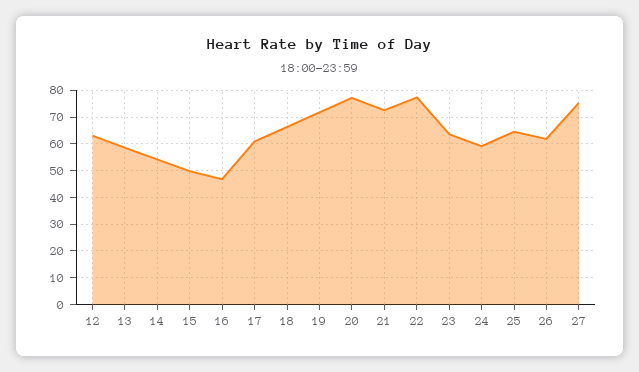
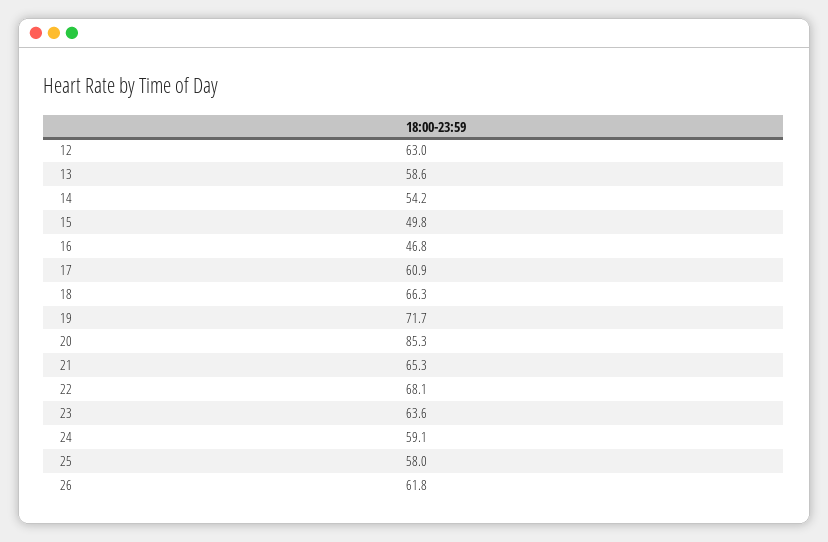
  {
    "12": 63,
    "13": 58.6,
    "14": 54.2,
    "15": 49.8,
    "16": 46.8,
    "17": 60.9,
    "18": 66.3,
    "19": 71.7,
-   "20": 77.5,
+   "20": 85.3,
-   "21": 72.5,
+   "21": 65.3,
-   "22": 77.5,
+   "22": 68.1,
    "23": 63.6,
    "24": 59.1,
-   "25": 65,
+   "25": 58,
-   "26": 61.8,
+   "26": 61.8
-   "27": 75
  }

